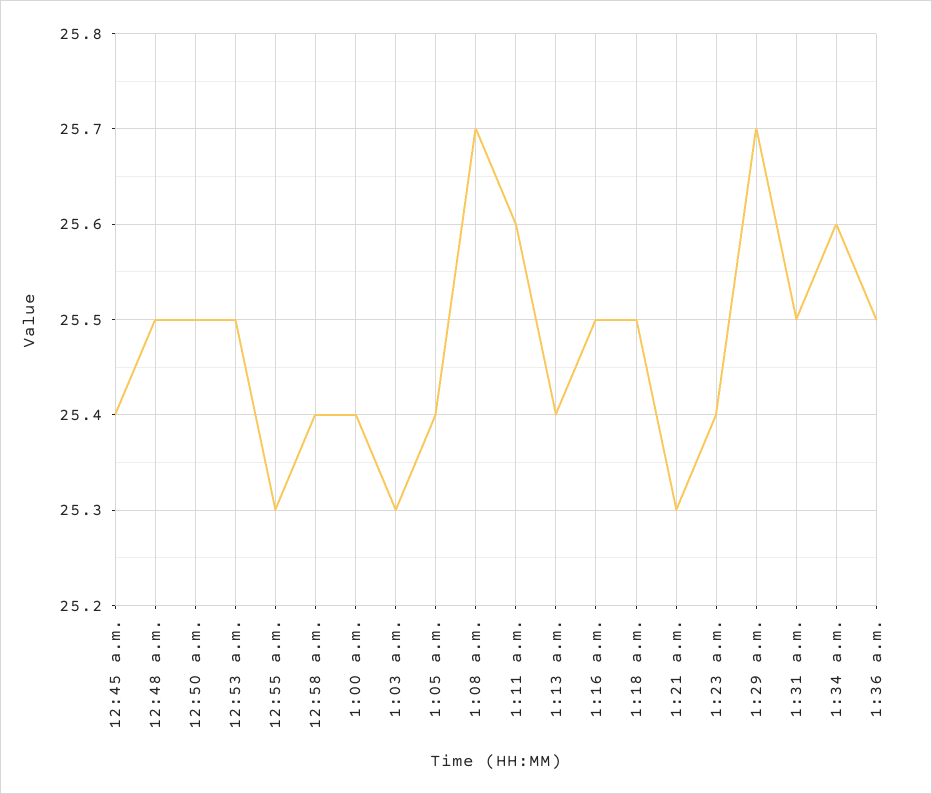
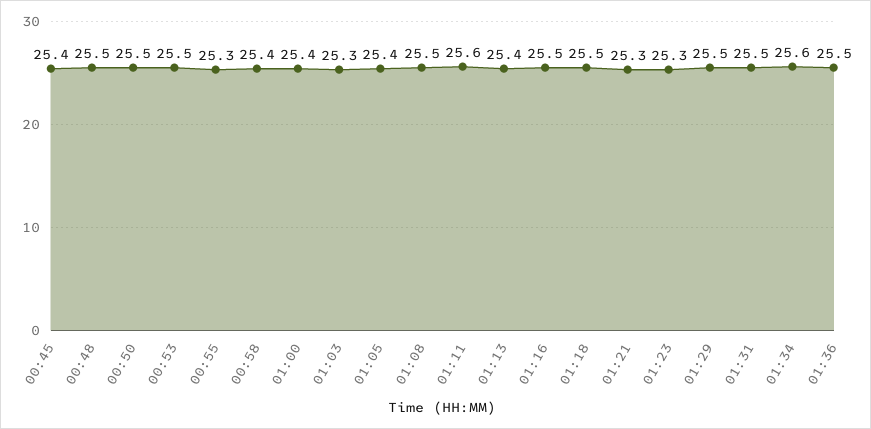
  {
    "12:45 a.m.": 25.4,
    "12:48 a.m.": 25.5,
    "12:50 a.m.": 25.5,
    "12:53 a.m.": 25.5,
    "12:55 a.m.": 25.3,
    "12:58 a.m.": 25.4,
    "1:00 a.m.": 25.4,
    "1:03 a.m.": 25.3,
    "1:05 a.m.": 25.4,
-   "1:08 a.m.": 25.7,
+   "1:08 a.m.": 25.5,
    "1:11 a.m.": 25.6,
    "1:13 a.m.": 25.4,
    "1:16 a.m.": 25.5,
    "1:18 a.m.": 25.5,
    "1:21 a.m.": 25.3,
-   "1:23 a.m.": 25.4,
+   "1:23 a.m.": 25.3,
-   "1:29 a.m.": 25.7,
+   "1:29 a.m.": 25.5,
    "1:31 a.m.": 25.5,
    "1:34 a.m.": 25.6,
    "1:36 a.m.": 25.5
  }

